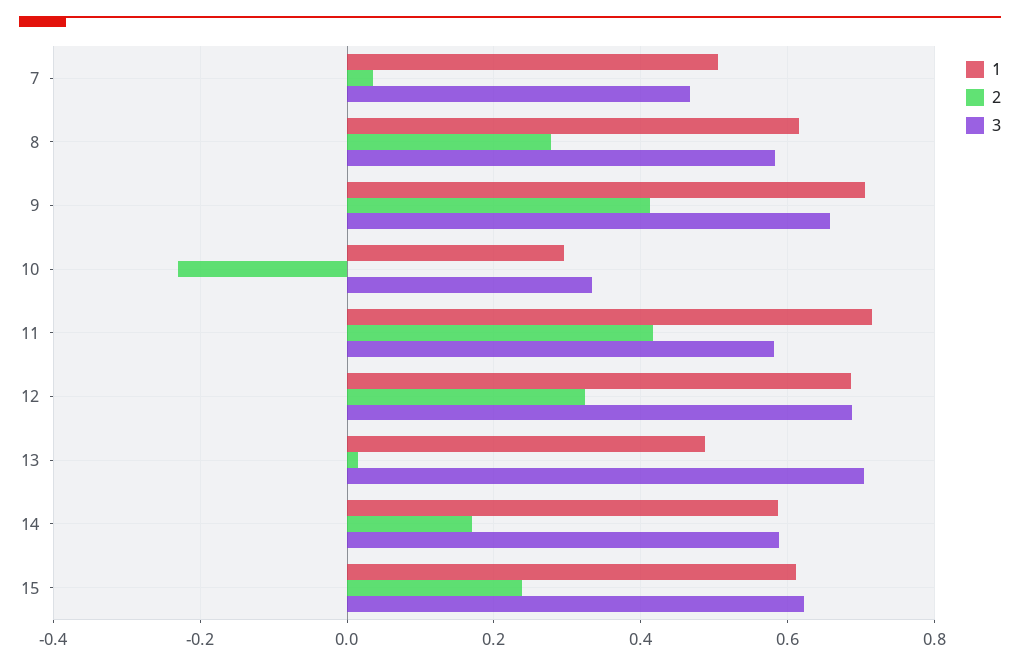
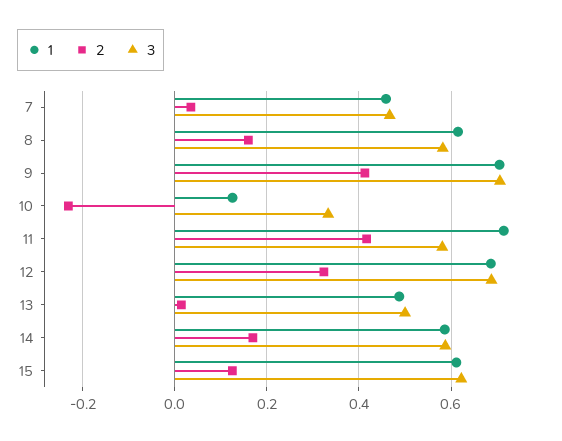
  {
    "1": {
-     "7": 0.5,
+     "7": 0.46,
      "8": 0.62,
      "9": 0.7,
-     "10": 0.3,
+     "10": 0.12,
      "11": 0.72,
      "12": 0.68,
      "13": 0.48,
      "14": 0.58,
      "15": 0.62
    },
    "2": {
      "7": 0.04,
-     "8": 0.28,
+     "8": 0.16,
      "9": 0.42,
      "10": -0.24,
      "11": 0.42,
      "12": 0.32,
      "13": 0.02,
      "14": 0.16,
-     "15": 0.24
+     "15": 0.12
    },
    "3": {
      "7": 0.46,
      "8": 0.58,
-     "9": 0.66,
+     "9": 0.7,
      "10": 0.34,
      "11": 0.58,
      "12": 0.68,
-     "13": 0.7,
+     "13": 0.5,
      "14": 0.58,
      "15": 0.62
    }
  }

